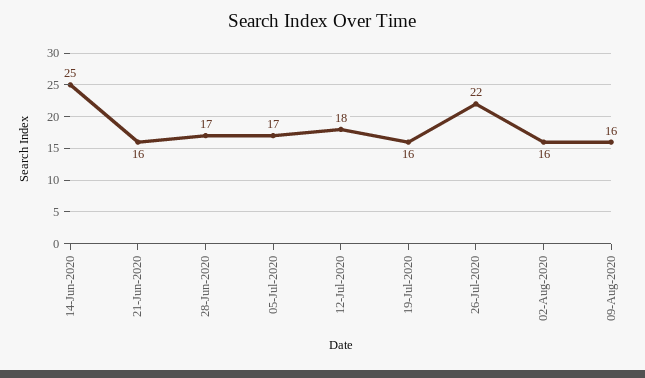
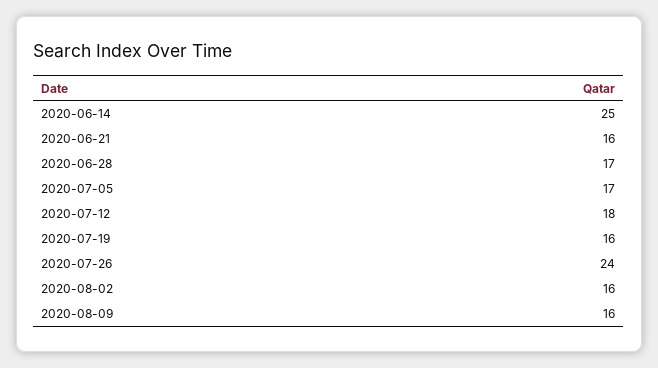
  {
    "14-Jun-2020": 25,
    "21-Jun-2020": 16,
    "28-Jun-2020": 17,
    "05-Jul-2020": 17,
    "12-Jul-2020": 18,
    "19-Jul-2020": 16,
-   "26-Jul-2020": 22,
+   "26-Jul-2020": 24,
    "02-Aug-2020": 16,
    "09-Aug-2020": 16
  }

